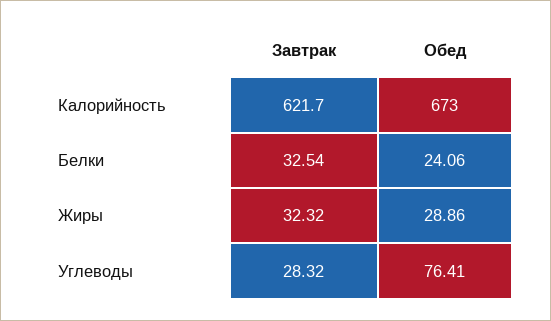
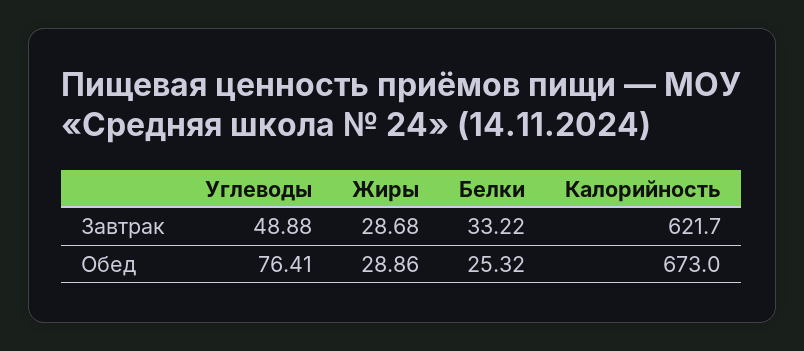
  {
    "Завтрак": {
      "Калорийность": 621.7,
-     "Белки": 32.54,
+     "Белки": 33.22,
-     "Жиры": 32.32,
+     "Жиры": 28.68,
-     "Углеводы": 28.32
+     "Углеводы": 48.88
    },
    "Обед": {
      "Калорийность": 673,
-     "Белки": 24.06,
+     "Белки": 25.32,
      "Жиры": 28.86,
      "Углеводы": 76.41
    }
  }

